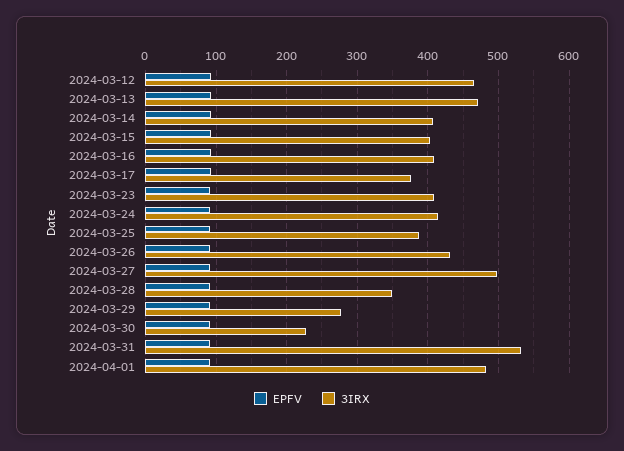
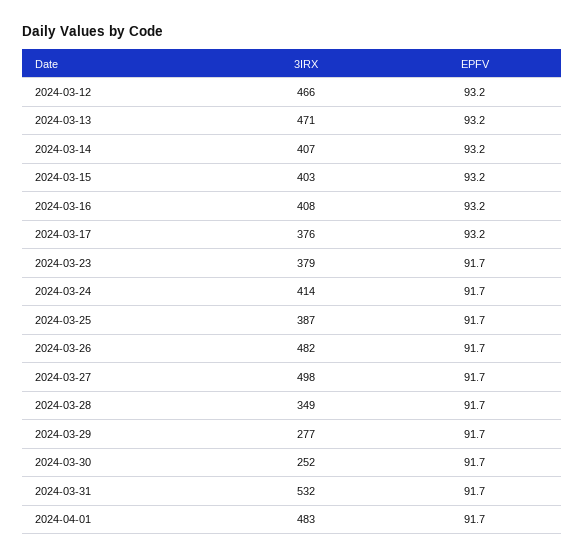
  {
    "EPFV": {
      "2024-03-12": 93.2,
      "2024-03-13": 93.2,
      "2024-03-14": 93.2,
      "2024-03-15": 93.2,
      "2024-03-16": 93.2,
      "2024-03-17": 93.2,
      "2024-03-23": 91.7,
      "2024-03-24": 91.7,
      "2024-03-25": 91.7,
      "2024-03-26": 91.7,
      "2024-03-27": 91.7,
      "2024-03-28": 91.7,
      "2024-03-29": 91.7,
      "2024-03-30": 91.7,
      "2024-03-31": 91.7,
      "2024-04-01": 91.7
    },
    "3IRX": {
      "2024-03-12": 466,
      "2024-03-13": 471,
      "2024-03-14": 407,
      "2024-03-15": 403,
      "2024-03-16": 408,
      "2024-03-17": 376,
-     "2024-03-23": 410,
+     "2024-03-23": 379,
      "2024-03-24": 414,
      "2024-03-25": 387,
-     "2024-03-26": 430,
+     "2024-03-26": 482,
      "2024-03-27": 498,
      "2024-03-28": 349,
      "2024-03-29": 277,
-     "2024-03-30": 230,
+     "2024-03-30": 252,
      "2024-03-31": 532,
      "2024-04-01": 483
    }
  }

